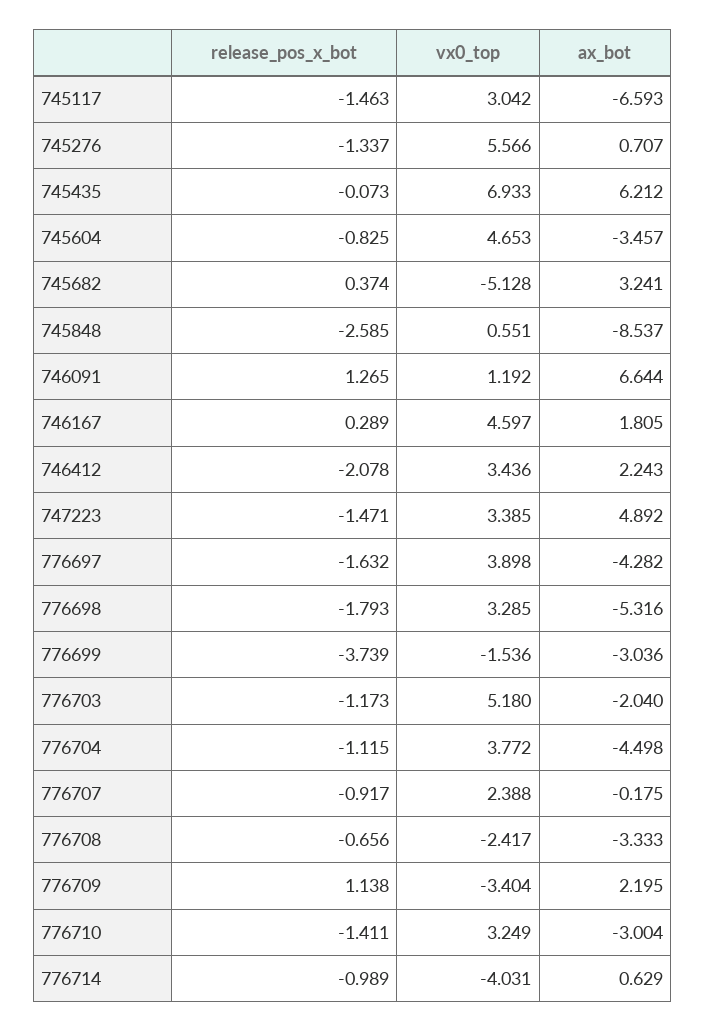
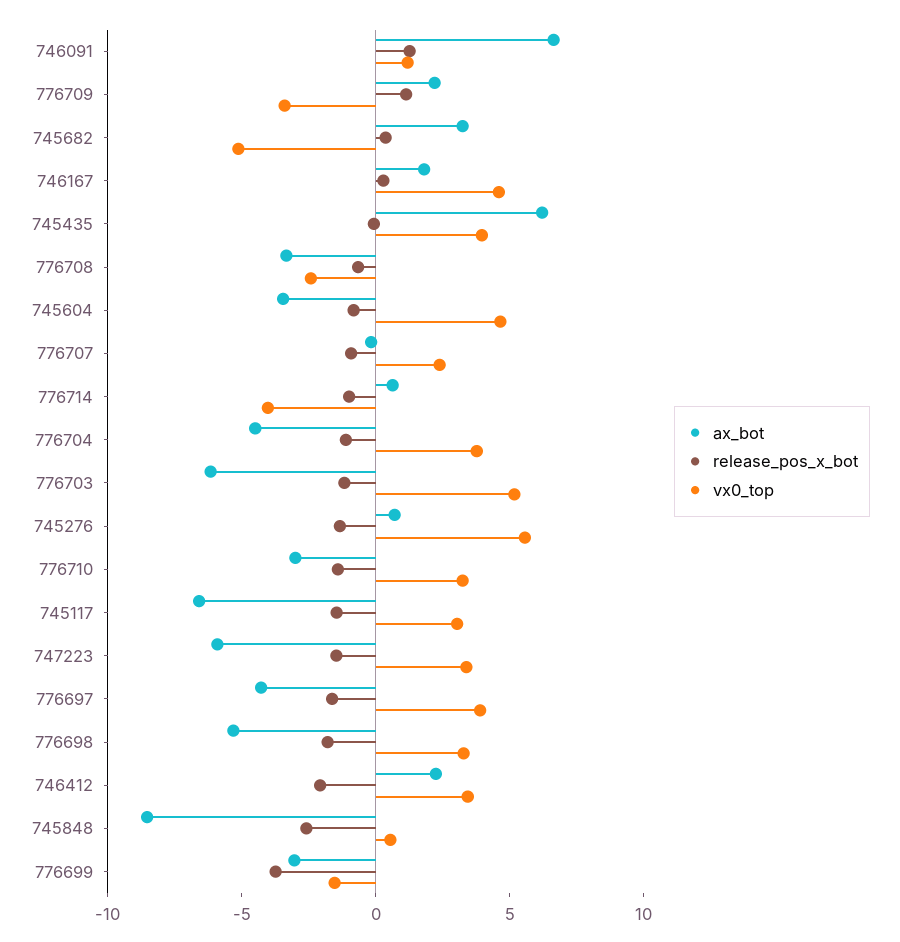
  {
    "release_pos_x_bot": {
      "745117": -1.463,
      "745276": -1.337,
      "745435": -0.073,
      "745604": -0.825,
      "745682": 0.374,
      "745848": -2.585,
      "746091": 1.265,
      "746167": 0.289,
      "746412": -2.078,
      "747223": -1.471,
      "776697": -1.632,
      "776698": -1.793,
      "776699": -3.739,
      "776703": -1.173,
      "776704": -1.115,
      "776707": -0.917,
      "776708": -0.656,
      "776709": 1.138,
      "776710": -1.411,
      "776714": -0.989
    },
    "vx0_top": {
      "745117": 3.042,
      "745276": 5.566,
-     "745435": 6.933,
+     "745435": 4,
      "745604": 4.653,
      "745682": -5.128,
      "745848": 0.551,
      "746091": 1.192,
      "746167": 4.597,
      "746412": 3.436,
      "747223": 3.385,
      "776697": 3.898,
      "776698": 3.285,
      "776699": -1.536,
      "776703": 5.18,
      "776704": 3.772,
      "776707": 2.388,
      "776708": -2.417,
      "776709": -3.404,
      "776710": 3.249,
      "776714": -4.031
    },
    "ax_bot": {
      "745117": -6.593,
      "745276": 0.707,
      "745435": 6.212,
      "745604": -3.457,
      "745682": 3.241,
      "745848": -8.537,
      "746091": 6.644,
      "746167": 1.805,
      "746412": 2.243,
-     "747223": 4.892,
+     "747223": -6,
      "776697": -4.282,
      "776698": -5.316,
      "776699": -3.036,
-     "776703": -2.04,
+     "776703": -6,
      "776704": -4.498,
      "776707": -0.175,
      "776708": -3.333,
      "776709": 2.195,
      "776710": -3.004,
      "776714": 0.629
    }
  }

